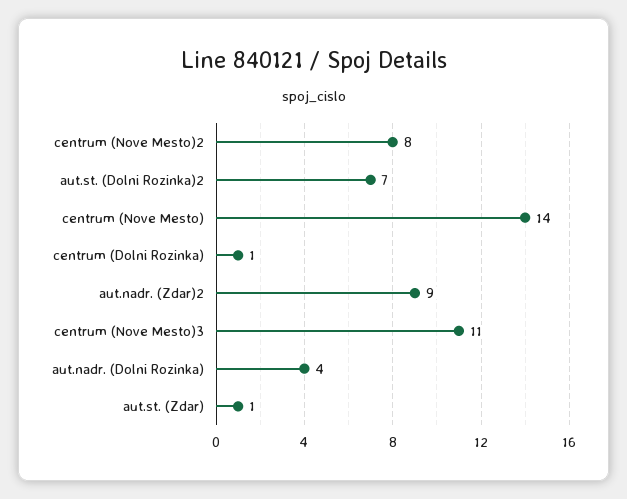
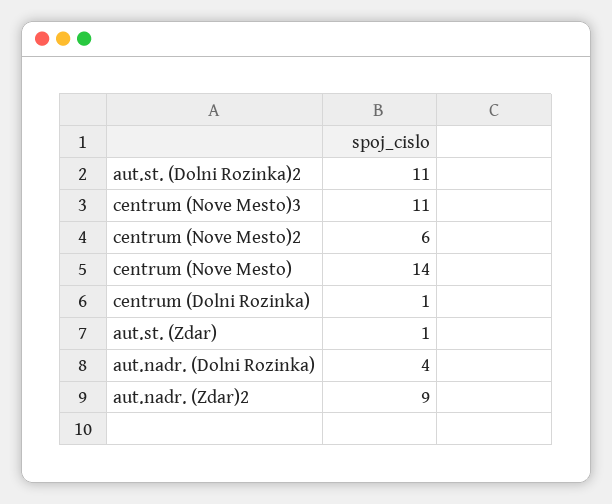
  {
-   "centrum (Nove Mesto)2": 8,
+   "centrum (Nove Mesto)2": 6,
-   "aut.st. (Dolni Rozinka)2": 7,
+   "aut.st. (Dolni Rozinka)2": 11,
    "centrum (Nove Mesto)": 14,
    "centrum (Dolni Rozinka)": 1,
    "aut.nadr. (Zdar)2": 9,
    "centrum (Nove Mesto)3": 11,
    "aut.nadr. (Dolni Rozinka)": 4,
    "aut.st. (Zdar)": 1
  }

